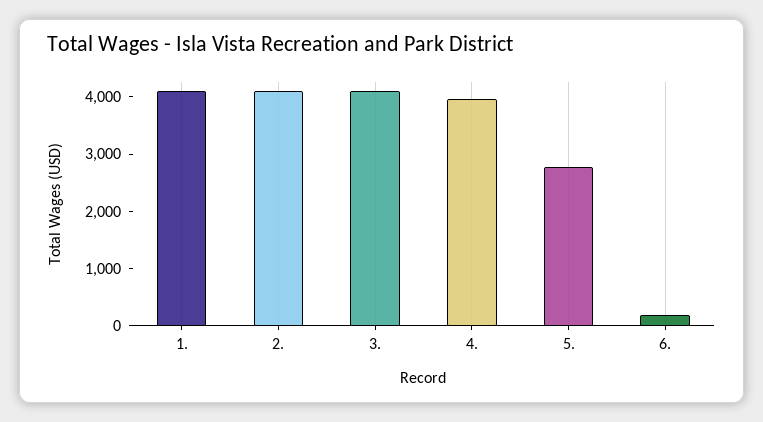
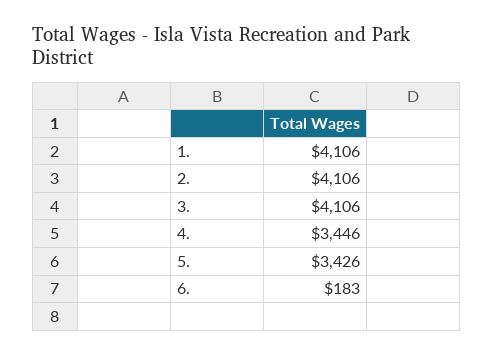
  {
    "1.": 4106,
    "2.": 4106,
    "3.": 4106,
-   "4.": 4000,
+   "4.": 3446,
-   "5.": 2800,
+   "5.": 3426,
    "6.": 183
  }

